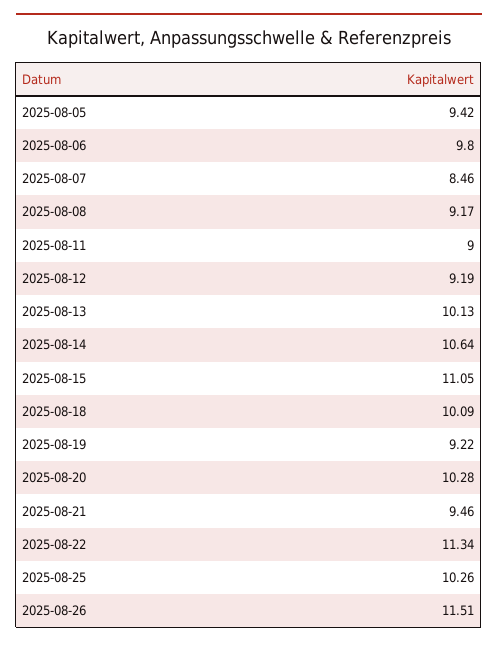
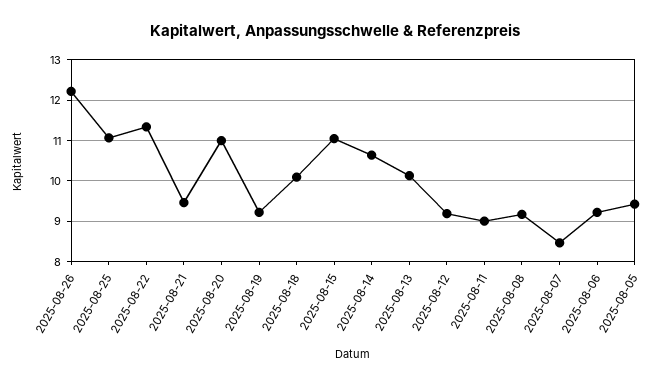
  {
    "2025-08-05": 9.42,
-   "2025-08-06": 9.8,
+   "2025-08-06": 9.2,
    "2025-08-07": 8.46,
    "2025-08-08": 9.17,
    "2025-08-11": 9,
    "2025-08-12": 9.19,
    "2025-08-13": 10.13,
    "2025-08-14": 10.64,
    "2025-08-15": 11.05,
    "2025-08-18": 10.09,
    "2025-08-19": 9.22,
-   "2025-08-20": 10.28,
+   "2025-08-20": 11,
    "2025-08-21": 9.46,
    "2025-08-22": 11.34,
-   "2025-08-25": 10.26,
+   "2025-08-25": 11,
-   "2025-08-26": 11.51
+   "2025-08-26": 12.2
  }

